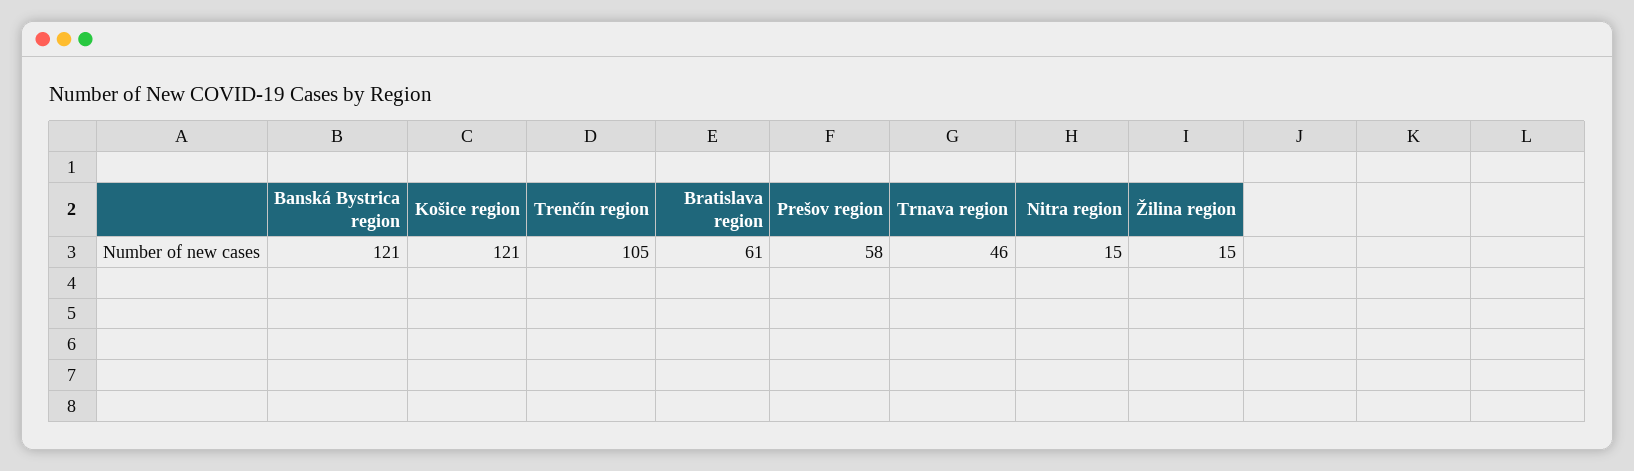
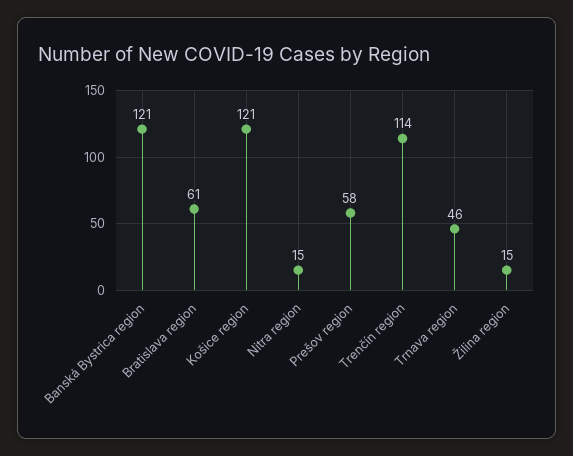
  {
    "Banská Bystrica region": 121,
    "Košice region": 121,
-   "Trenčín region": 105,
+   "Trenčín region": 114,
    "Bratislava region": 61,
    "Prešov region": 58,
    "Trnava region": 46,
    "Nitra region": 15,
    "Žilina region": 15
  }

